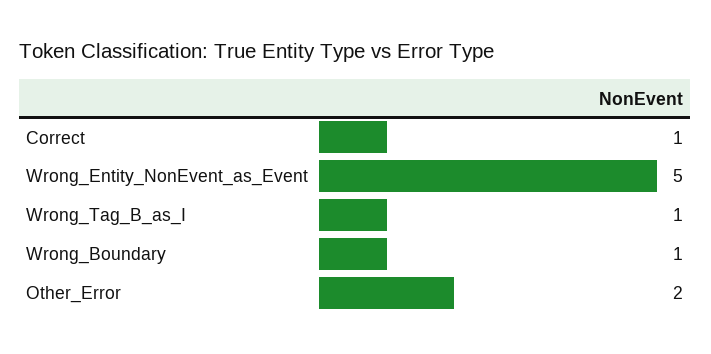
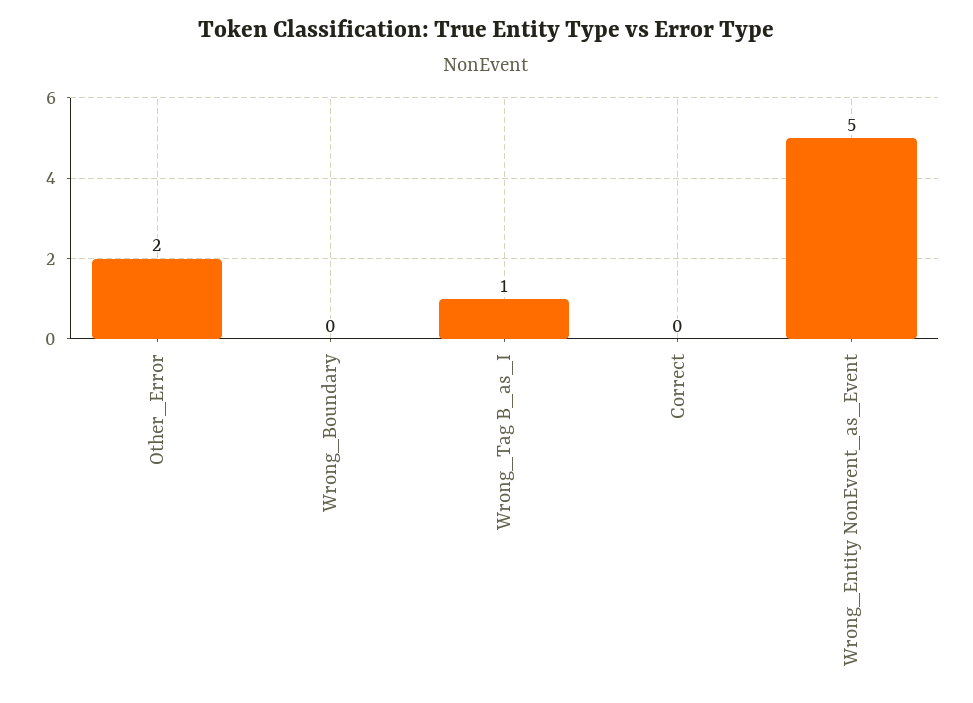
  {
-   "Correct": 1,
+   "Correct": 0,
    "Wrong_Entity_NonEvent_as_Event": 5,
    "Wrong_Tag_B_as_I": 1,
-   "Wrong_Boundary": 1,
+   "Wrong_Boundary": 0,
    "Other_Error": 2
  }

